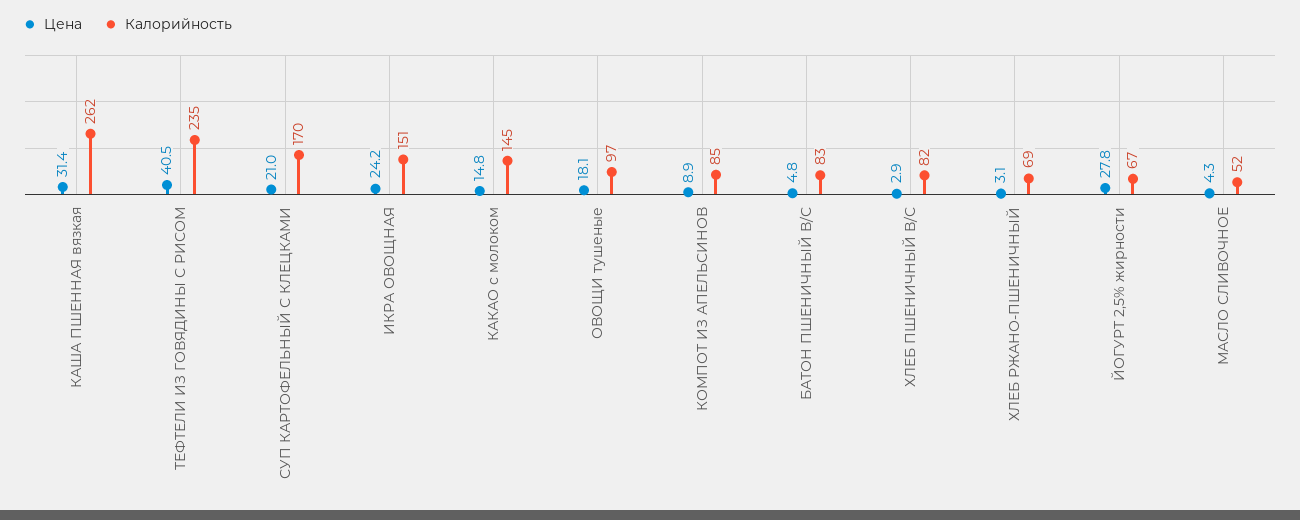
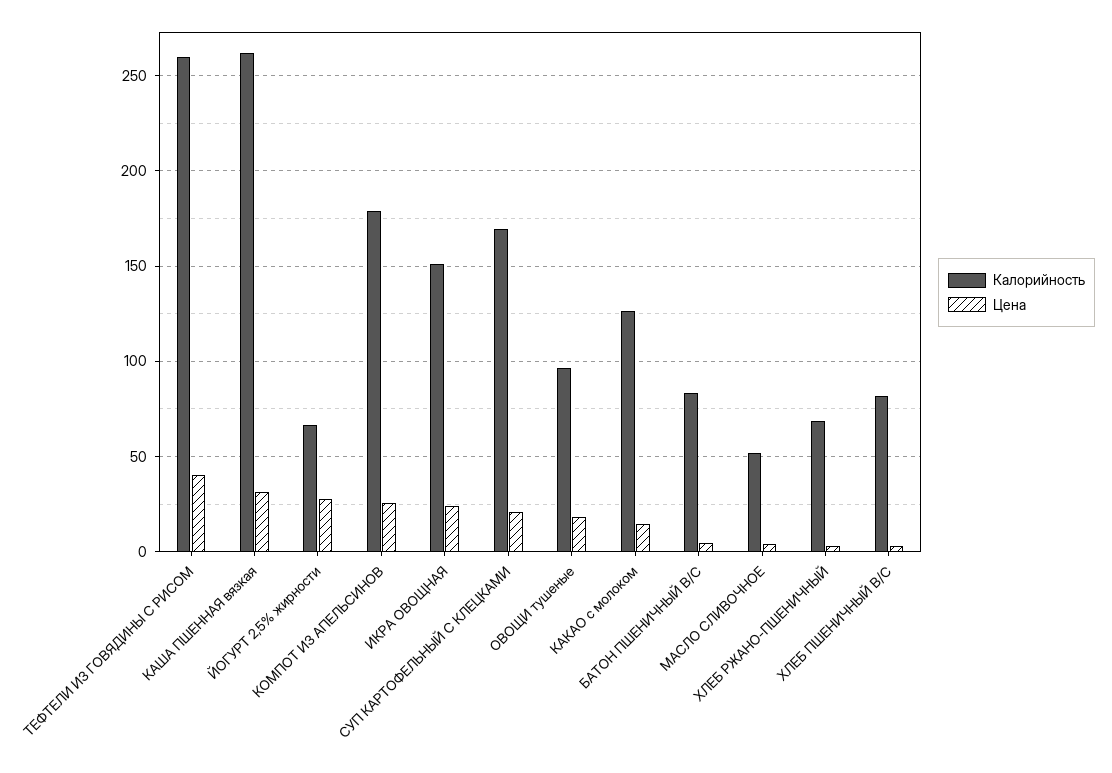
  {
    "Цена": {
      "КАША ПШЕННАЯ вязкая": 31.4,
      "ТЕФТЕЛИ ИЗ ГОВЯДИНЫ С РИСОМ": 40.5,
      "СУП КАРТОФЕЛЬНЫЙ С КЛЕЦКАМИ": 21,
      "ИКРА ОВОЩНАЯ": 24.2,
      "КАКАО с молоком": 14.8,
      "ОВОЩИ тушеные": 18.1,
-     "КОМПОТ ИЗ АПЕЛЬСИНОВ": 8.9,
+     "КОМПОТ ИЗ АПЕЛЬСИНОВ": 25,
      "БАТОН ПШЕНИЧНЫЙ В/С": 4.8,
      "ХЛЕБ ПШЕНИЧНЫЙ В/С": 2.9,
      "ХЛЕБ РЖАНО-ПШЕНИЧНЫЙ": 3.1,
      "ЙОГУРТ 2,5% жирности": 27.8,
      "МАСЛО СЛИВОЧНОЕ": 4.3
    },
    "Калорийность": {
      "КАША ПШЕННАЯ вязкая": 262,
-     "ТЕФТЕЛИ ИЗ ГОВЯДИНЫ С РИСОМ": 235,
+     "ТЕФТЕЛИ ИЗ ГОВЯДИНЫ С РИСОМ": 260,
      "СУП КАРТОФЕЛЬНЫЙ С КЛЕЦКАМИ": 170,
      "ИКРА ОВОЩНАЯ": 151,
-     "КАКАО с молоком": 145,
+     "КАКАО с молоком": 125,
      "ОВОЩИ тушеные": 97,
-     "КОМПОТ ИЗ АПЕЛЬСИНОВ": 85,
+     "КОМПОТ ИЗ АПЕЛЬСИНОВ": 180,
      "БАТОН ПШЕНИЧНЫЙ В/С": 83,
      "ХЛЕБ ПШЕНИЧНЫЙ В/С": 82,
      "ХЛЕБ РЖАНО-ПШЕНИЧНЫЙ": 69,
      "ЙОГУРТ 2,5% жирности": 67,
      "МАСЛО СЛИВОЧНОЕ": 52
    }
  }

